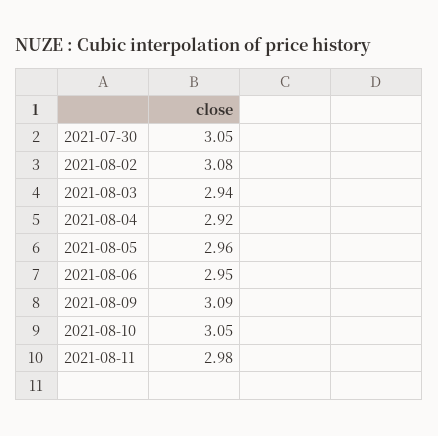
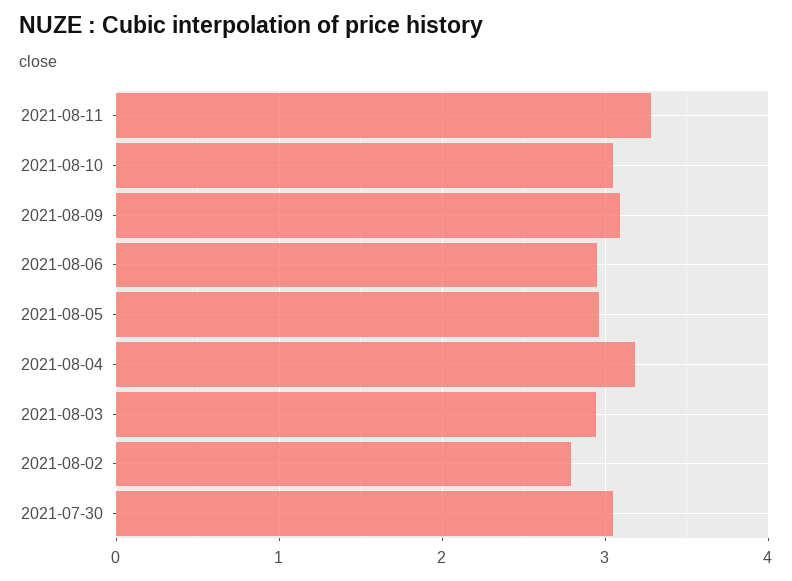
  {
    "2021-07-30": 3.05,
-   "2021-08-02": 3.08,
+   "2021-08-02": 2.8,
    "2021-08-03": 2.94,
-   "2021-08-04": 2.92,
+   "2021-08-04": 3.2,
    "2021-08-05": 2.96,
    "2021-08-06": 2.95,
    "2021-08-09": 3.09,
    "2021-08-10": 3.05,
-   "2021-08-11": 2.98
+   "2021-08-11": 3.3
  }

